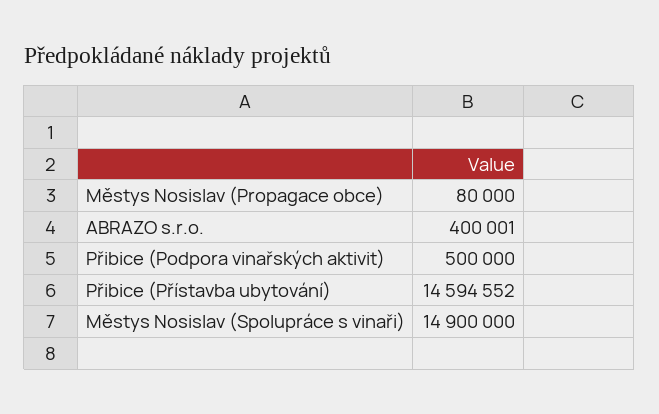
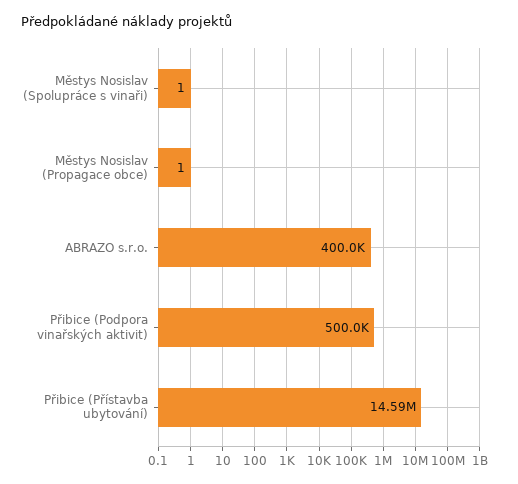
  {
-   "Městys Nosislav (Propagace obce)": 80000,
+   "Městys Nosislav (Propagace obce)": 1,
    "ABRAZO s.r.o.": 400001,
    "Přibice (Podpora vinařských aktivit)": 500000,
    "Přibice (Přístavba ubytování)": 14594552,
-   "Městys Nosislav (Spolupráce s vinaři)": 14900000
+   "Městys Nosislav (Spolupráce s vinaři)": 1
  }

